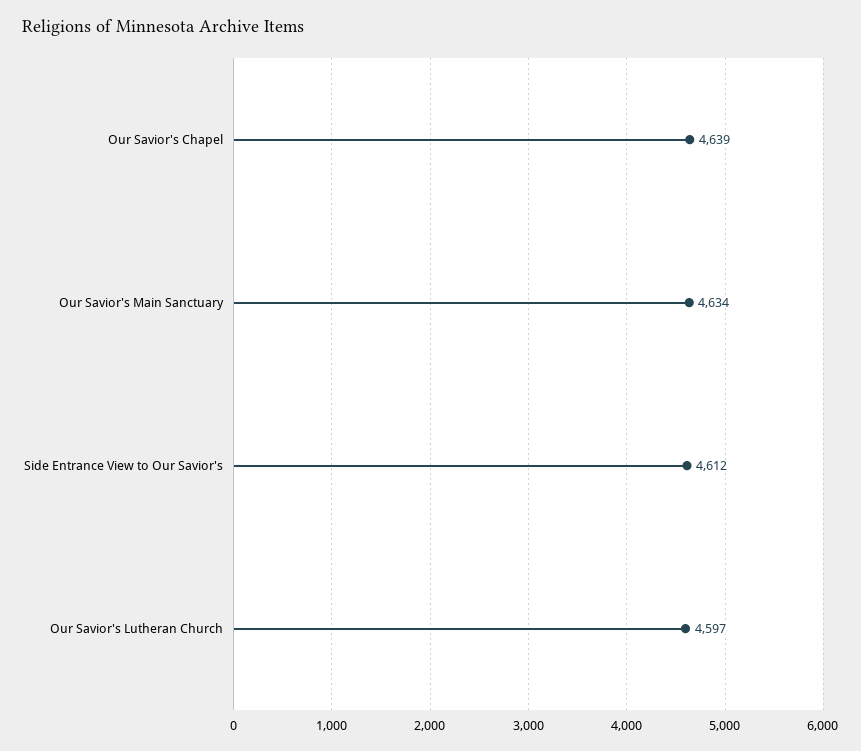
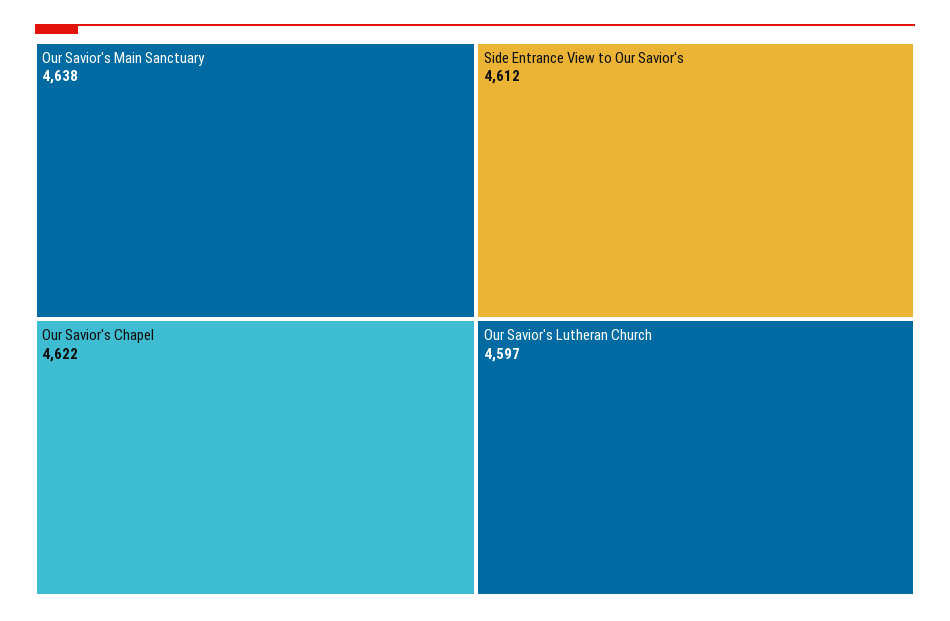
  {
-   "Our Savior's Chapel": 4639,
+   "Our Savior's Chapel": 4622,
-   "Our Savior's Main Sanctuary": 4634,
+   "Our Savior's Main Sanctuary": 4638,
    "Side Entrance View to Our Savior's": 4612,
    "Our Savior's Lutheran Church": 4597
  }

